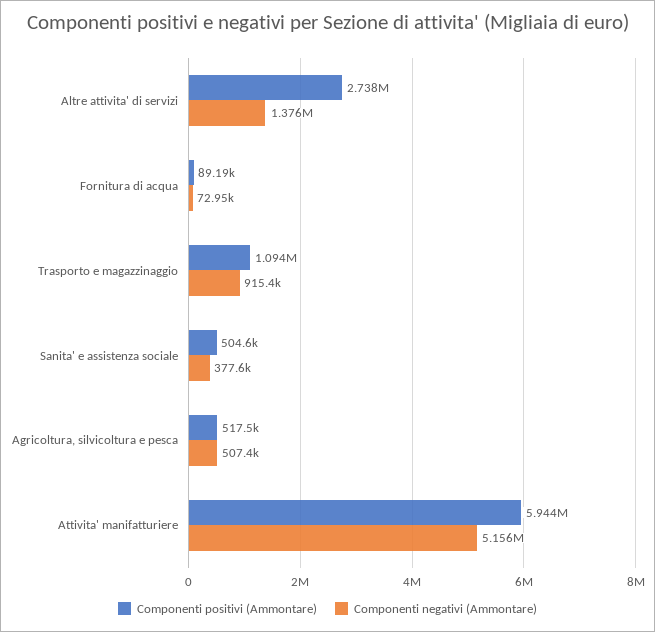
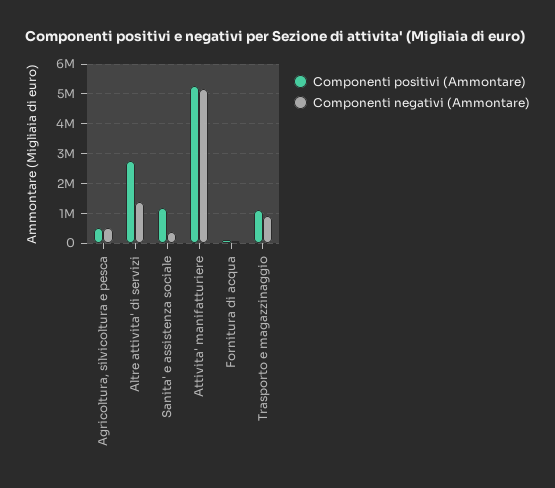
  {
    "Componenti positivi (Ammontare)": {
      "Altre attivita' di servizi": 2738000,
      "Fornitura di acqua": 89190,
      "Trasporto e magazzinaggio": 1094000,
-     "Sanita' e assistenza sociale": 504600,
+     "Sanita' e assistenza sociale": 1250000,
      "Agricoltura, silvicoltura e pesca": 517500,
-     "Attivita' manifatturiere": 5944000
+     "Attivita' manifatturiere": 5250000
    },
    "Componenti negativi (Ammontare)": {
      "Altre attivita' di servizi": 1376000,
      "Fornitura di acqua": 72950,
      "Trasporto e magazzinaggio": 915400,
      "Sanita' e assistenza sociale": 377600,
      "Agricoltura, silvicoltura e pesca": 507400,
      "Attivita' manifatturiere": 5156000
    }
  }

